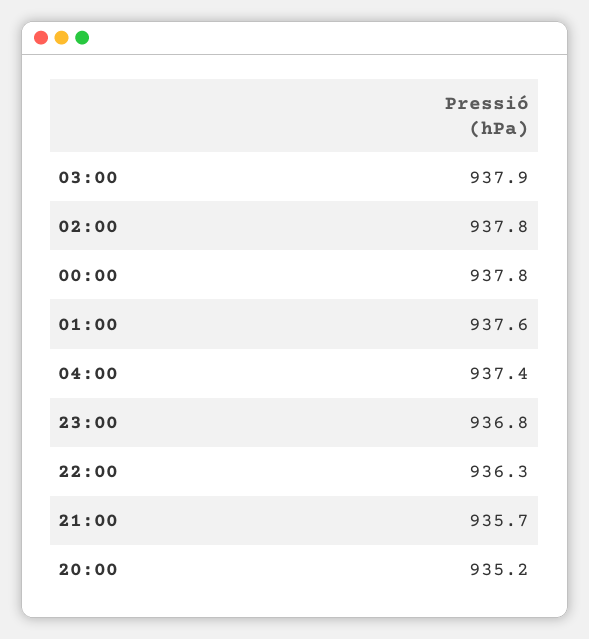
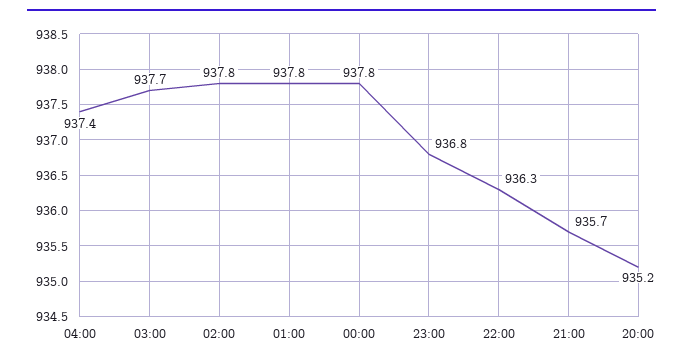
  {
-   "03:00": 937.9,
+   "03:00": 937.7,
    "02:00": 937.8,
    "00:00": 937.8,
-   "01:00": 937.6,
+   "01:00": 937.8,
    "04:00": 937.4,
    "23:00": 936.8,
    "22:00": 936.3,
    "21:00": 935.7,
    "20:00": 935.2
  }

